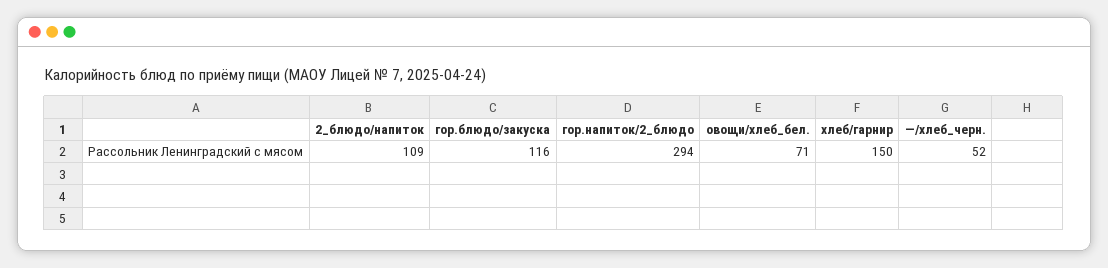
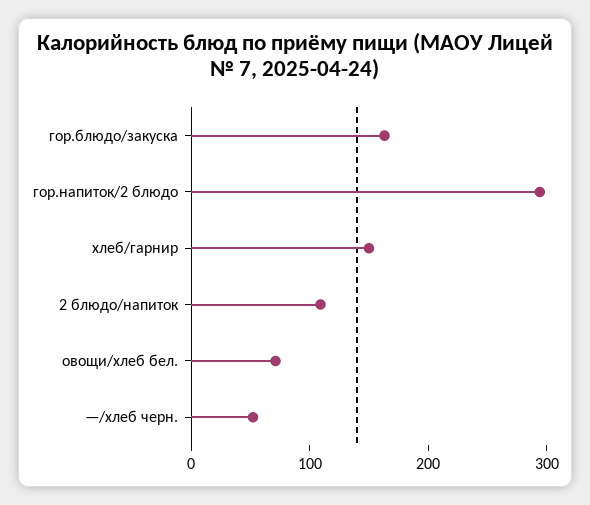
  {
    "2_блюдо/напиток": 109,
-   "гор.блюдо/закуска": 116,
+   "гор.блюдо/закуска": 160,
    "гор.напиток/2_блюдо": 294,
    "овощи/хлеб_бел.": 71,
    "хлеб/гарнир": 150,
    "—/хлеб_черн.": 52
  }

